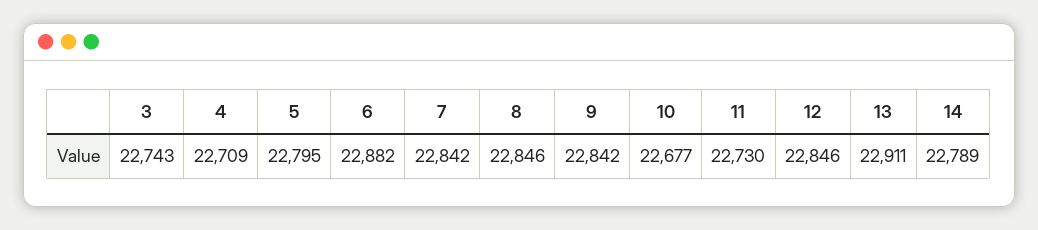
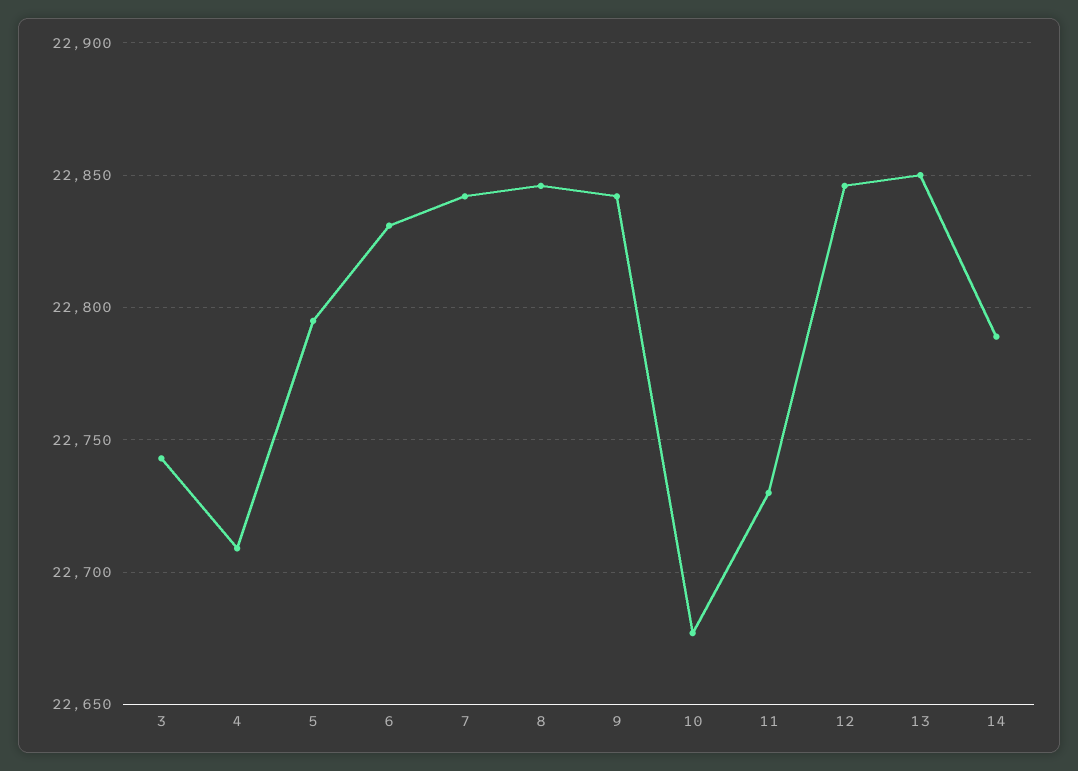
  {
    "3": 22743,
    "4": 22709,
    "5": 22795,
-   "6": 22882,
+   "6": 22830,
    "7": 22842,
    "8": 22846,
    "9": 22842,
    "10": 22677,
    "11": 22730,
    "12": 22846,
-   "13": 22911,
+   "13": 22850,
    "14": 22789
  }

